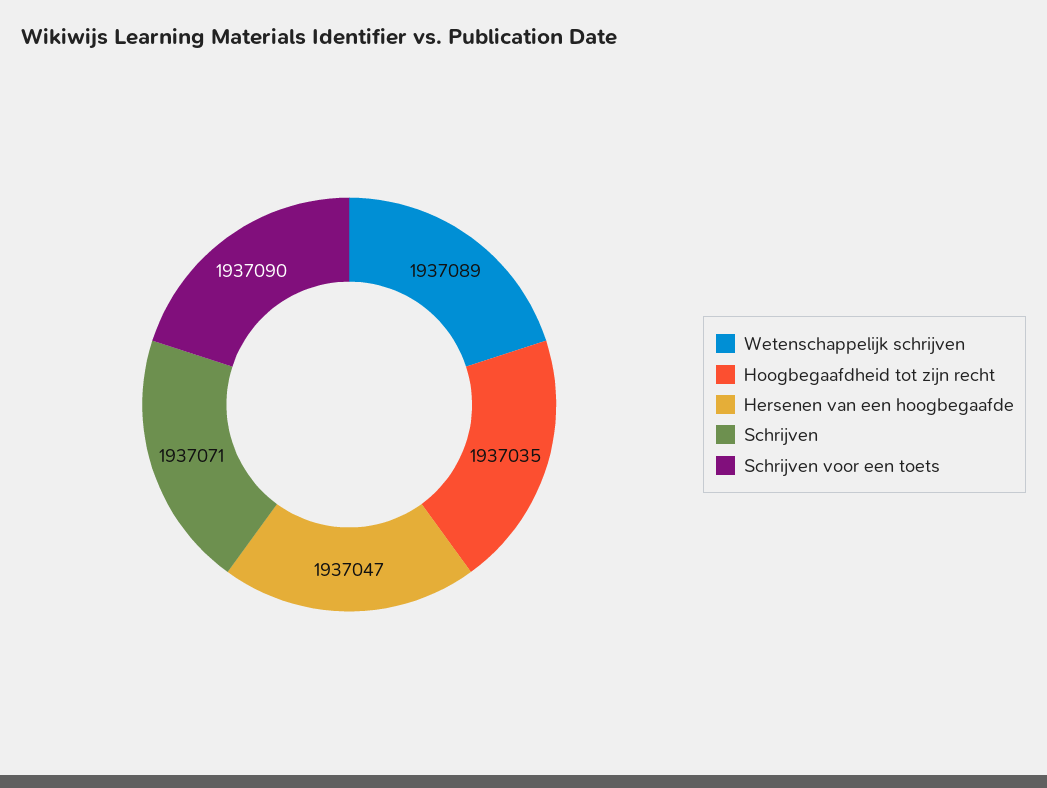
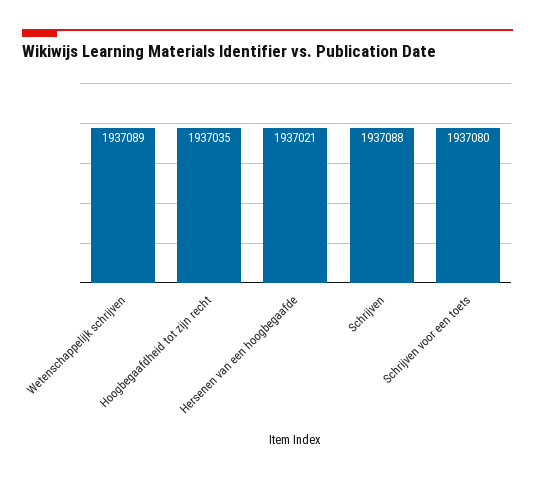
  {
    "Wetenschappelijk schrijven": 1937089,
    "Hoogbegaafdheid tot zijn recht": 1937035,
-   "Hersenen van een hoogbegaafde": 1937047,
+   "Hersenen van een hoogbegaafde": 1937021,
-   "Schrijven": 1937071,
+   "Schrijven": 1937088,
-   "Schrijven voor een toets": 1937090
+   "Schrijven voor een toets": 1937080
  }

